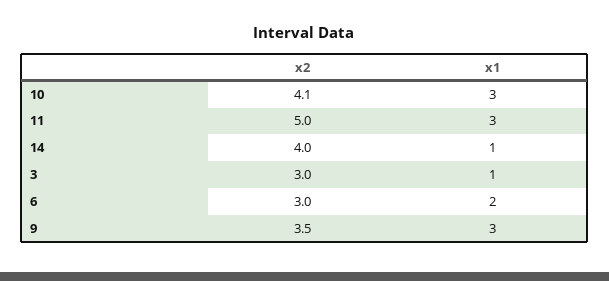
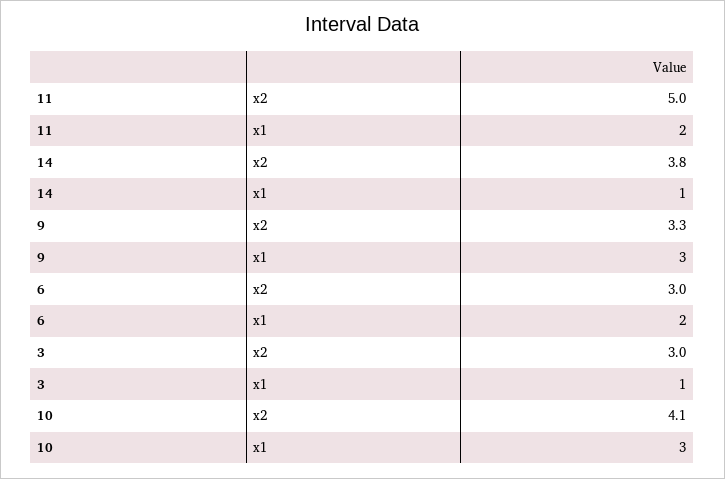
  {
    "x2": {
      "10": 4.1,
      "11": 5,
-     "14": 4,
+     "14": 3.8,
      "3": 3,
      "6": 3,
-     "9": 3.5
+     "9": 3.3
    },
    "x1": {
      "10": 3,
-     "11": 3,
+     "11": 2,
      "14": 1,
      "3": 1,
      "6": 2,
      "9": 3
    }
  }

